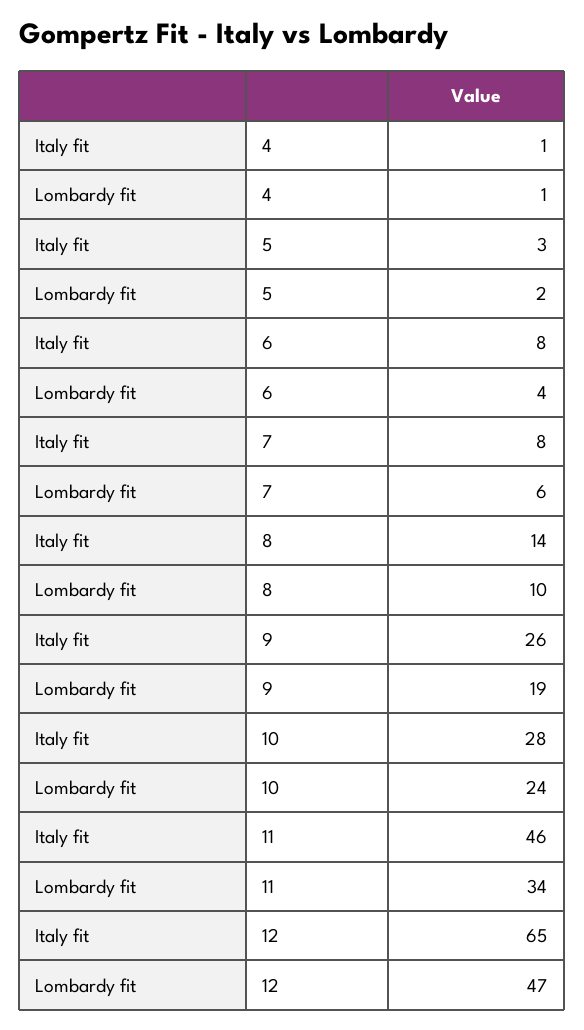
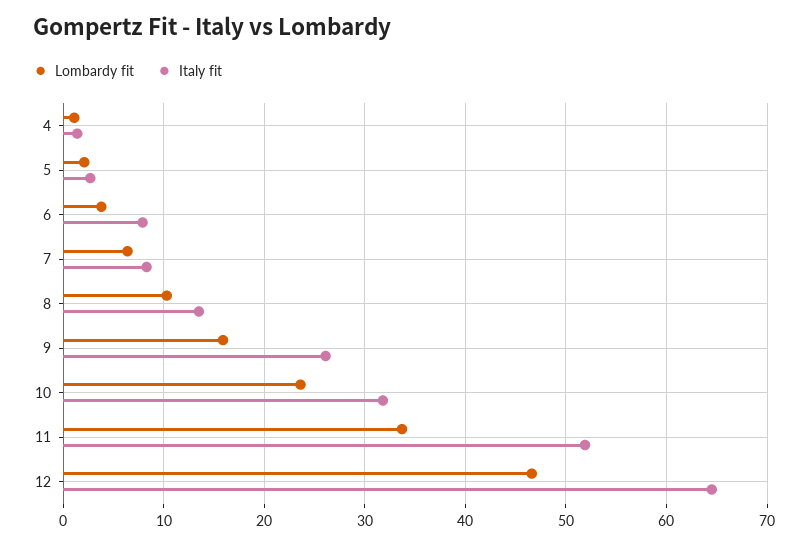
  {
    "Italy fit": {
      "4": 1,
      "5": 3,
      "6": 8,
      "7": 8,
      "8": 14,
      "9": 26,
-     "10": 28,
+     "10": 32,
-     "11": 46,
+     "11": 52,
      "12": 65
    },
    "Lombardy fit": {
      "4": 1,
      "5": 2,
      "6": 4,
      "7": 6,
      "8": 10,
-     "9": 19,
+     "9": 16,
      "10": 24,
      "11": 34,
      "12": 47
    }
  }

